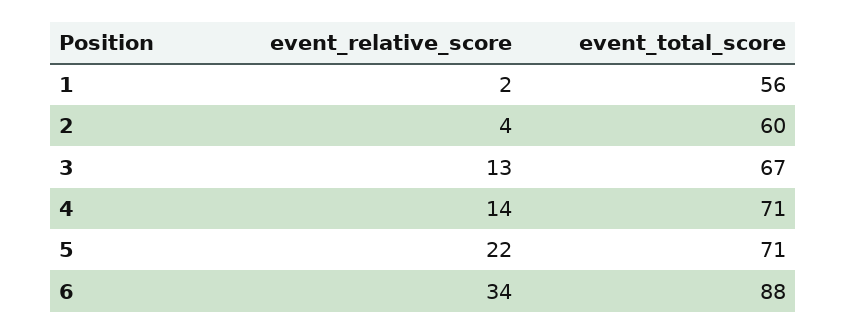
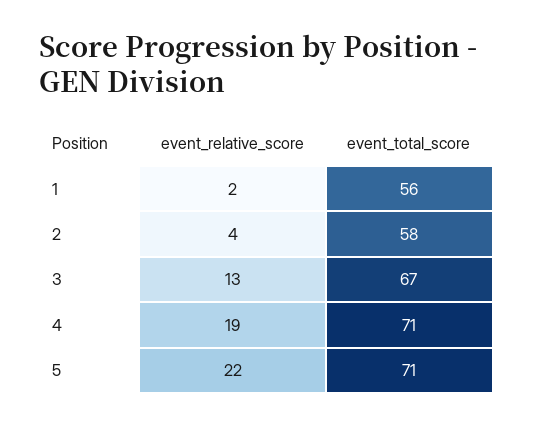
  {
    "event_relative_score": {
      "1": 2,
      "2": 4,
      "3": 13,
-     "4": 14,
+     "4": 19,
-     "5": 22,
+     "5": 22
-     "6": 34
    },
    "event_total_score": {
      "1": 56,
-     "2": 60,
+     "2": 58,
      "3": 67,
      "4": 71,
-     "5": 71,
+     "5": 71
-     "6": 88
    }
  }

